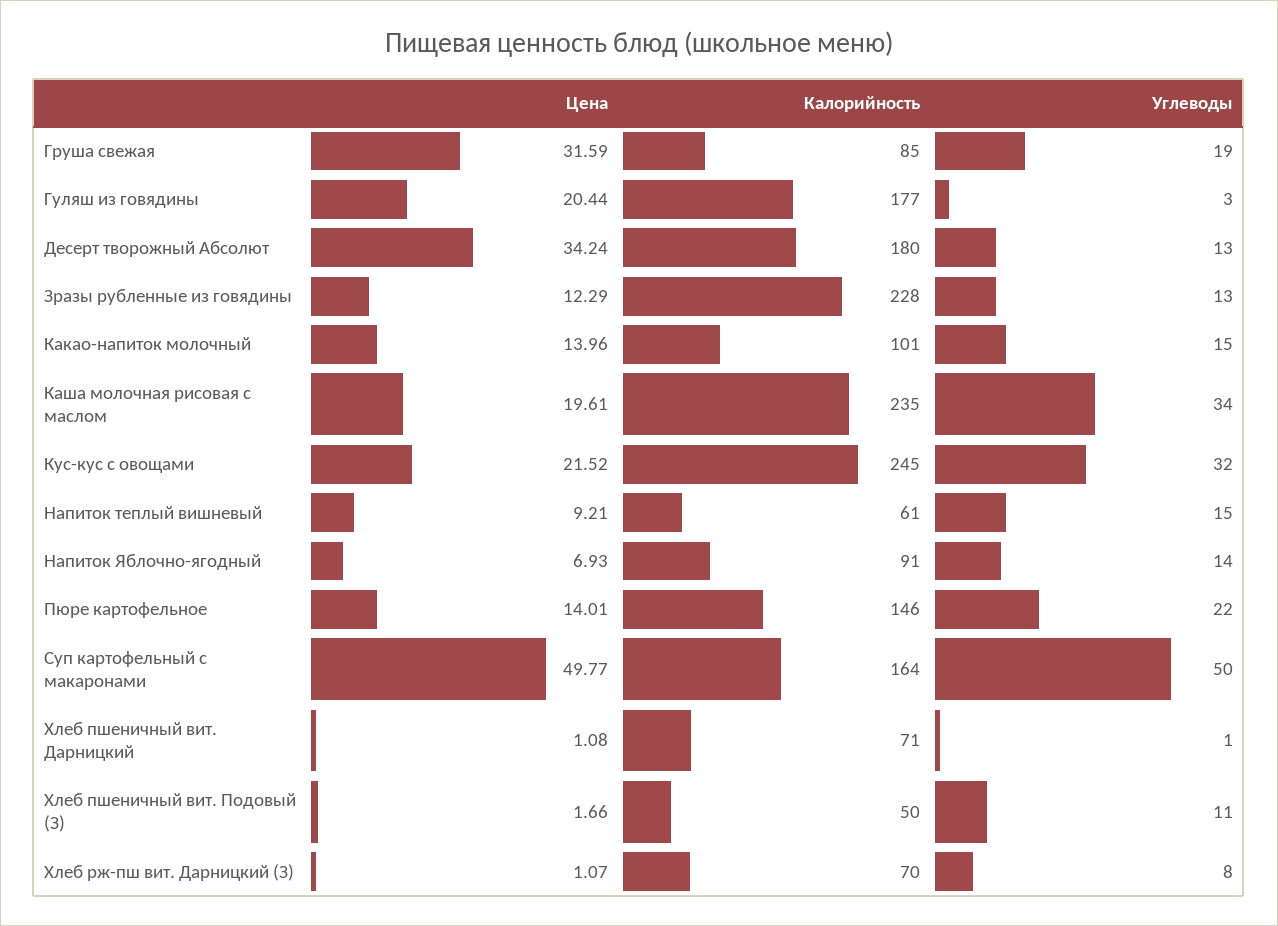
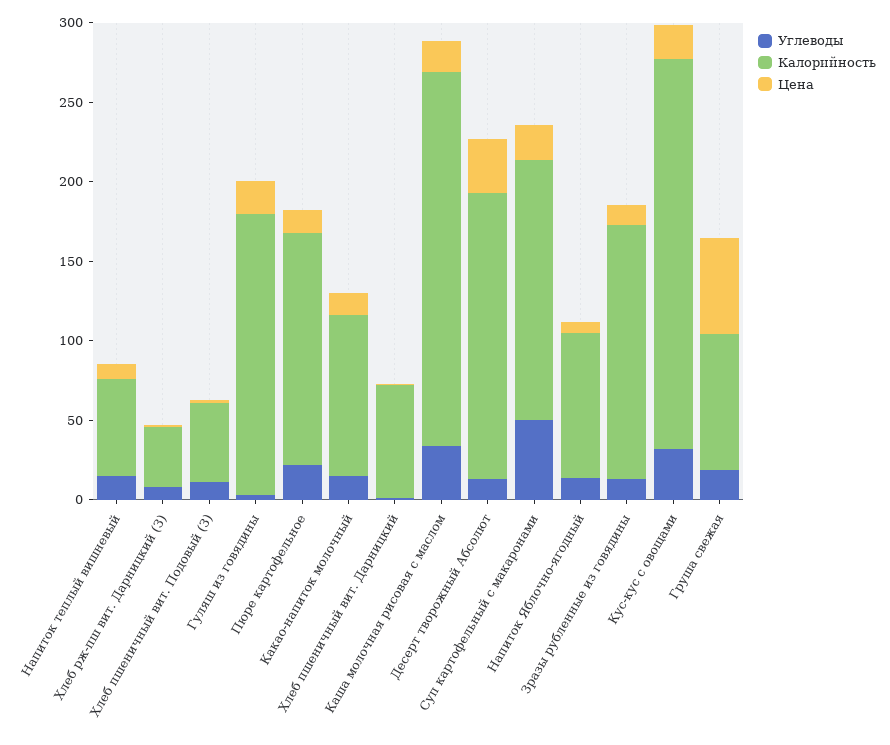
  {
    "Цена": {
-     "Груша свежая": 31.59,
+     "Груша свежая": 60,
      "Гуляш из говядины": 20.44,
      "Десерт творожный Абсолют": 34.24,
      "Зразы рубленные из говядины": 12.29,
      "Какао-напиток молочный": 13.96,
      "Каша молочная рисовая с маслом": 19.61,
      "Кус-кус с овощами": 21.52,
      "Напиток теплый вишневый": 9.21,
      "Напиток Яблочно-ягодный": 6.93,
      "Пюре картофельное": 14.01,
-     "Суп картофельный с макаронами": 49.77,
+     "Суп картофельный с макаронами": 20,
      "Хлеб пшеничный вит. Дарницкий": 1.08,
      "Хлеб пшеничный вит. Подовый (З)": 1.66,
      "Хлеб рж-пш вит. Дарницкий (З)": 1.07
    },
    "Калорийность": {
      "Груша свежая": 85,
      "Гуляш из говядины": 177,
      "Десерт творожный Абсолют": 180,
-     "Зразы рубленные из говядины": 228,
+     "Зразы рубленные из говядины": 160,
      "Какао-напиток молочный": 101,
      "Каша молочная рисовая с маслом": 235,
      "Кус-кус с овощами": 245,
      "Напиток теплый вишневый": 61,
      "Напиток Яблочно-ягодный": 91,
      "Пюре картофельное": 146,
      "Суп картофельный с макаронами": 164,
      "Хлеб пшеничный вит. Дарницкий": 71,
      "Хлеб пшеничный вит. Подовый (З)": 50,
-     "Хлеб рж-пш вит. Дарницкий (З)": 70
+     "Хлеб рж-пш вит. Дарницкий (З)": 40
    },
    "Углеводы": {
      "Груша свежая": 19,
      "Гуляш из говядины": 3,
      "Десерт творожный Абсолют": 13,
      "Зразы рубленные из говядины": 13,
      "Какао-напиток молочный": 15,
      "Каша молочная рисовая с маслом": 34,
      "Кус-кус с овощами": 32,
      "Напиток теплый вишневый": 15,
      "Напиток Яблочно-ягодный": 14,
      "Пюре картофельное": 22,
      "Суп картофельный с макаронами": 50,
      "Хлеб пшеничный вит. Дарницкий": 1,
      "Хлеб пшеничный вит. Подовый (З)": 11,
      "Хлеб рж-пш вит. Дарницкий (З)": 8
    }
  }

